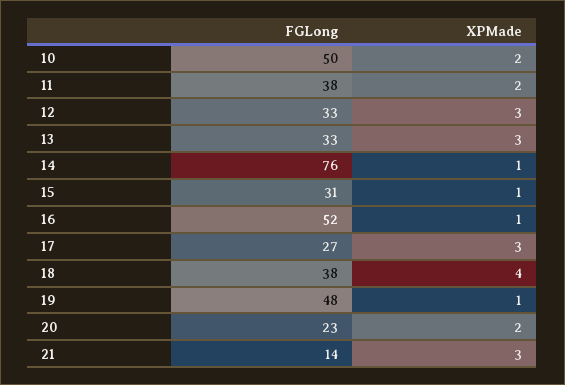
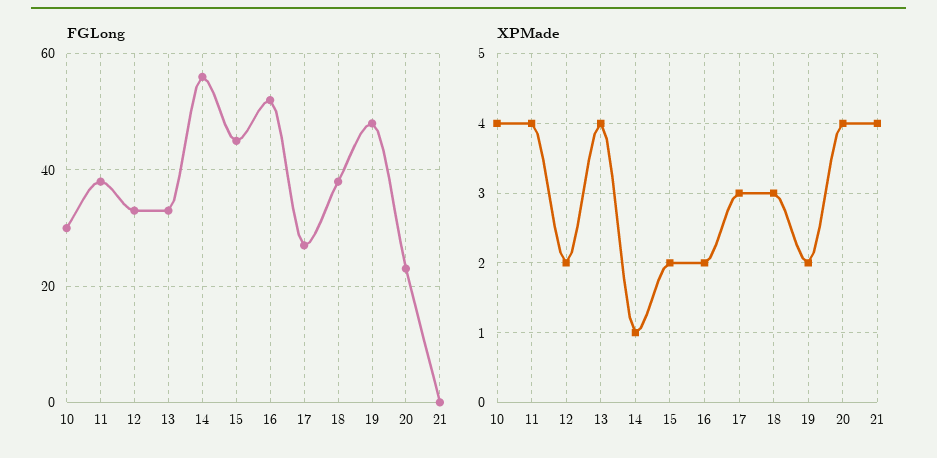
  {
    "FGLong": {
-     "10": 50,
+     "10": 30,
      "11": 38,
      "12": 33,
      "13": 33,
-     "14": 76,
+     "14": 55,
-     "15": 31,
+     "15": 45,
      "16": 52,
      "17": 27,
      "18": 38,
      "19": 48,
      "20": 23,
-     "21": 14
+     "21": 0
    },
    "XPMade": {
-     "10": 2,
+     "10": 4,
-     "11": 2,
+     "11": 4,
-     "12": 3,
+     "12": 2,
-     "13": 3,
+     "13": 4,
      "14": 1,
-     "15": 1,
+     "15": 2,
-     "16": 1,
+     "16": 2,
      "17": 3,
-     "18": 4,
+     "18": 3,
-     "19": 1,
+     "19": 2,
-     "20": 2,
+     "20": 4,
-     "21": 3
+     "21": 4
    }
  }

